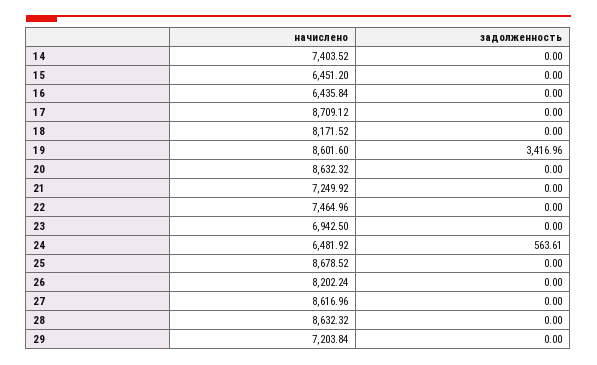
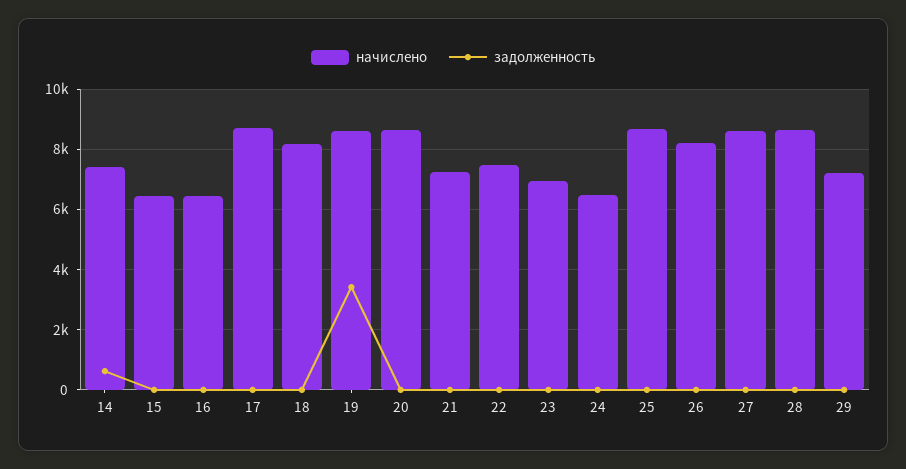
  {
    "начислено": {
      "14": 7403.52,
      "15": 6451.2,
      "16": 6435.84,
      "17": 8709.12,
      "18": 8171.52,
      "19": 8601.6,
      "20": 8632.32,
      "21": 7249.92,
      "22": 7464.96,
      "23": 6942.5,
      "24": 6481.92,
      "25": 8678.52,
      "26": 8202.24,
      "27": 8616.96,
      "28": 8632.32,
      "29": 7203.84
    },
    "задолженность": {
-     "14": 0,
+     "14": 600,
      "15": 0,
      "16": 0,
      "17": 0,
      "18": 0,
      "19": 3416.96,
      "20": 0,
      "21": 0,
      "22": 0,
      "23": 0,
-     "24": 563.61,
+     "24": 0,
      "25": 0,
      "26": 0,
      "27": 0,
      "28": 0,
      "29": 0
    }
  }

